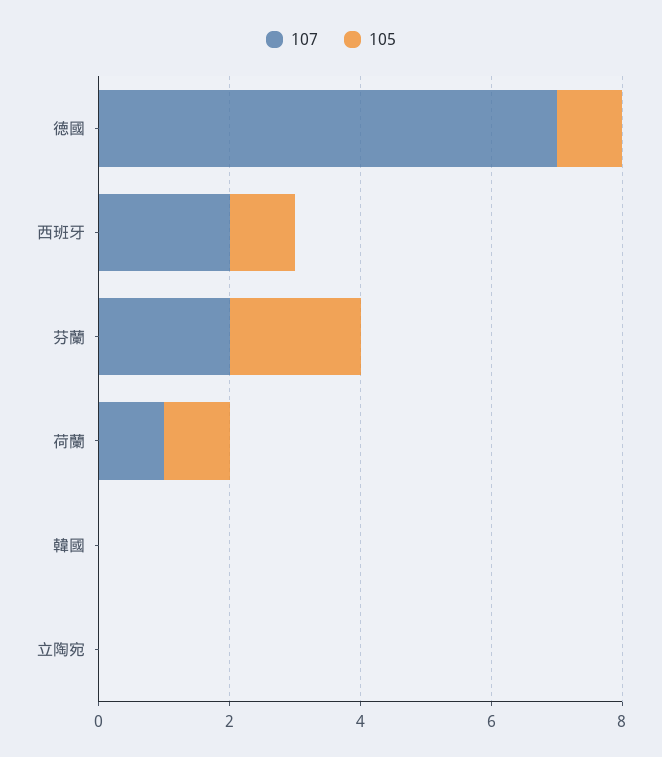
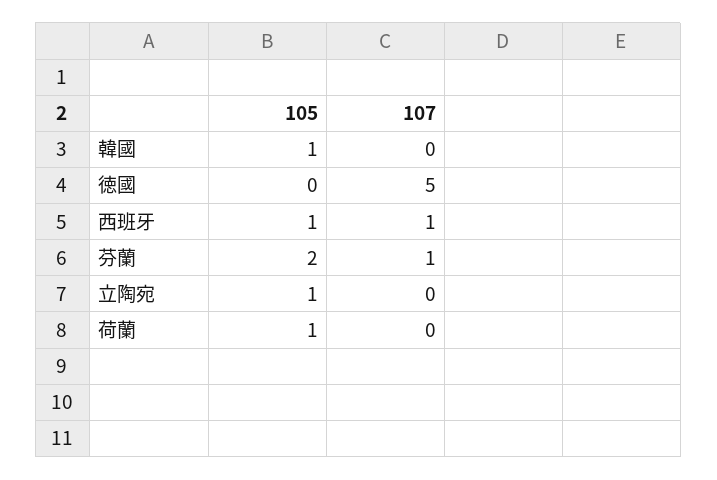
  {
    "107": {
-     "徳國": 7,
+     "徳國": 5,
-     "西班牙": 2,
+     "西班牙": 1,
-     "芬蘭": 2,
+     "芬蘭": 1,
-     "荷蘭": 1,
+     "荷蘭": 0,
      "韓國": 0,
      "立陶宛": 0
    },
    "105": {
-     "徳國": 1,
+     "徳國": 0,
      "西班牙": 1,
      "芬蘭": 2,
      "荷蘭": 1,
-     "韓國": 0,
+     "韓國": 1,
-     "立陶宛": 0
+     "立陶宛": 1
    }
  }

